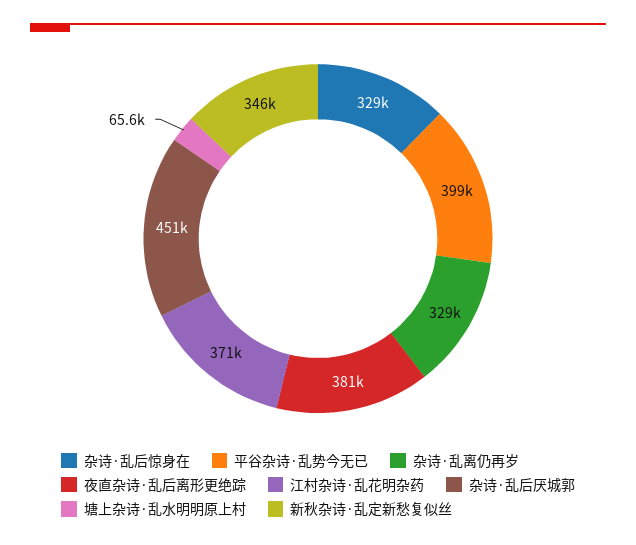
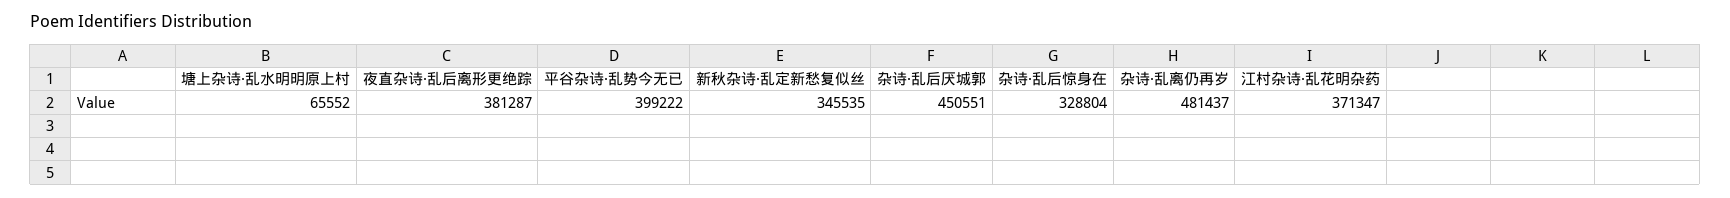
  {
    "杂诗·乱后惊身在": 328804,
    "平谷杂诗·乱势今无已": 399222,
-   "杂诗·乱离仍再岁": 329000,
+   "杂诗·乱离仍再岁": 481437,
    "夜直杂诗·乱后离形更绝踪": 381287,
    "江村杂诗·乱花明杂药": 371347,
    "杂诗·乱后厌城郭": 450551,
    "塘上杂诗·乱水明明原上村": 65552,
    "新秋杂诗·乱定新愁复似丝": 345535
  }

